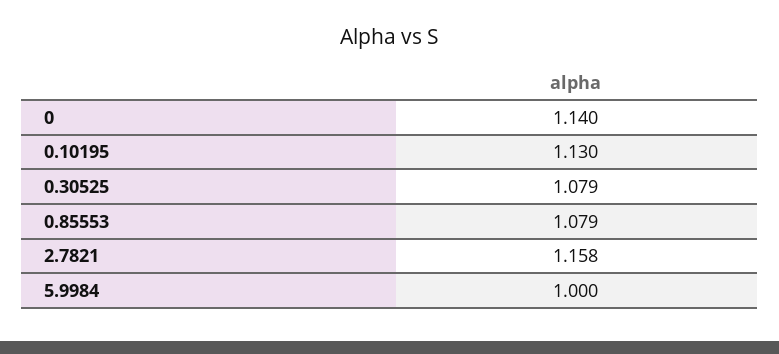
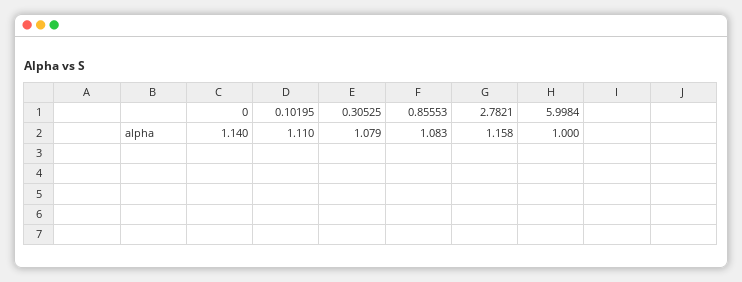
  {
    "0": 1.14,
-   "0.10195": 1.13,
+   "0.10195": 1.11,
    "0.30525": 1.079,
-   "0.85553": 1.079,
+   "0.85553": 1.083,
    "2.7821": 1.158,
    "5.9984": 1
  }

